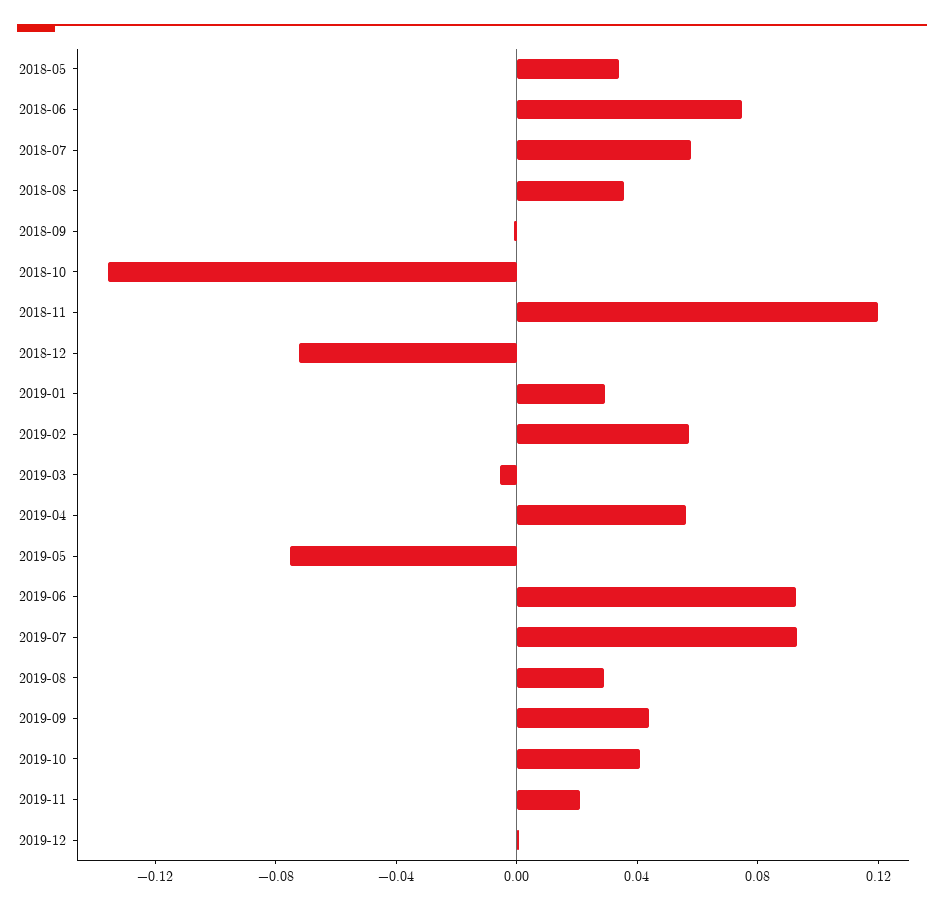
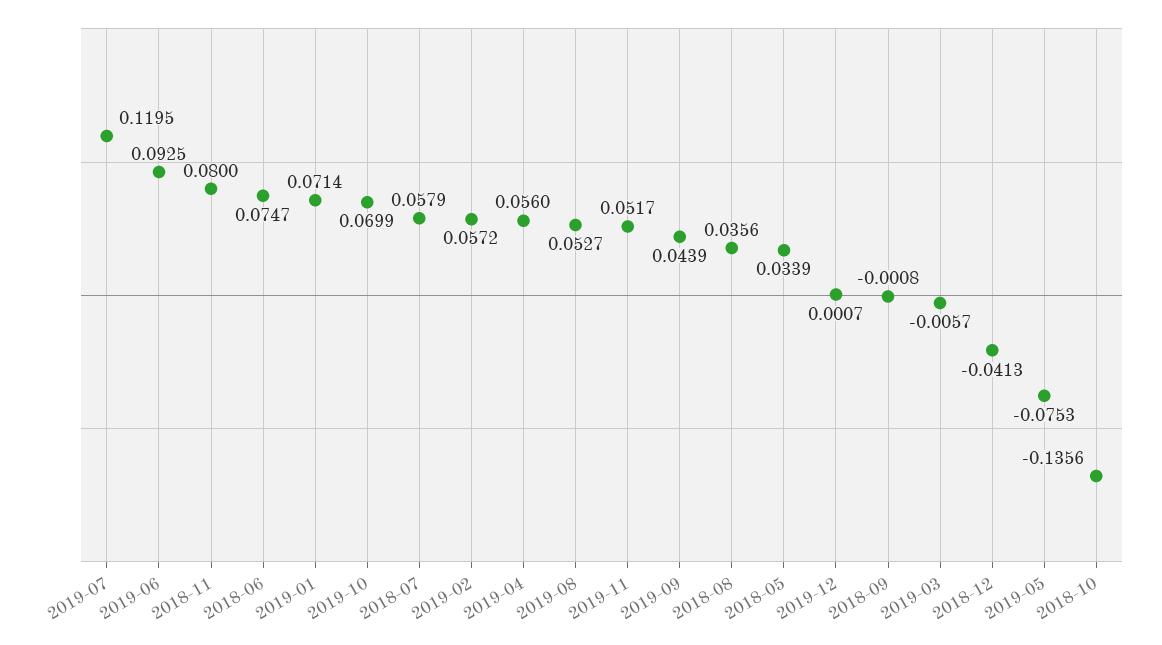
  {
    "2018-05": 0.0339,
    "2018-06": 0.0747,
    "2018-07": 0.0579,
    "2018-08": 0.0356,
    "2018-09": -0.0008,
    "2018-10": -0.1356,
-   "2018-11": 0.12,
+   "2018-11": 0.08,
-   "2018-12": -0.07,
+   "2018-12": -0.0413,
-   "2019-01": 0.03,
+   "2019-01": 0.0714,
    "2019-02": 0.0572,
    "2019-03": -0.0057,
    "2019-04": 0.056,
    "2019-05": -0.0753,
    "2019-06": 0.0925,
-   "2019-07": 0.09,
+   "2019-07": 0.1195,
-   "2019-08": 0.03,
+   "2019-08": 0.0527,
    "2019-09": 0.0439,
-   "2019-10": 0.04,
+   "2019-10": 0.0699,
-   "2019-11": 0.02,
+   "2019-11": 0.0517,
    "2019-12": 0.0007
  }

